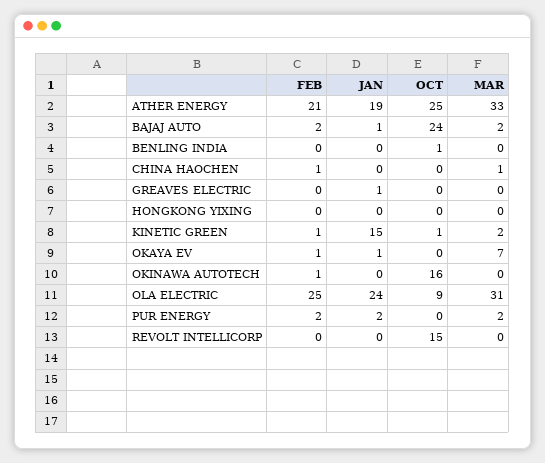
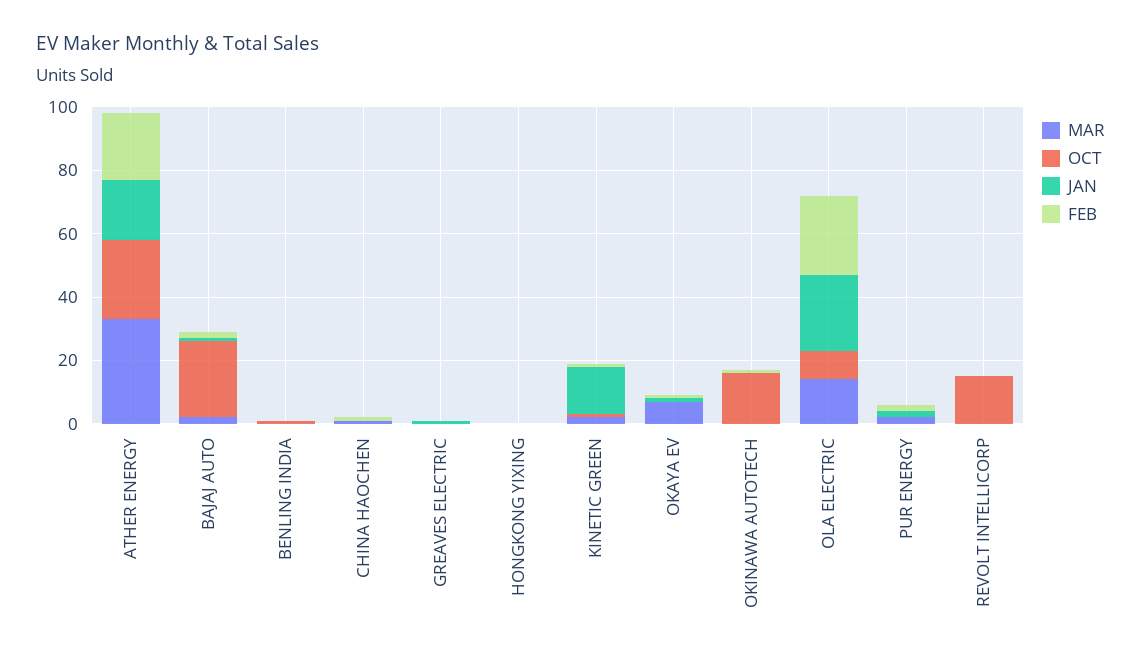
  {
    "FEB": {
      "ATHER ENERGY": 21,
      "BAJAJ AUTO": 2,
      "BENLING INDIA": 0,
      "CHINA HAOCHEN": 1,
      "GREAVES ELECTRIC": 0,
      "HONGKONG YIXING": 0,
      "KINETIC GREEN": 1,
      "OKAYA EV": 1,
      "OKINAWA AUTOTECH": 1,
      "OLA ELECTRIC": 25,
      "PUR ENERGY": 2,
      "REVOLT INTELLICORP": 0
    },
    "JAN": {
      "ATHER ENERGY": 19,
      "BAJAJ AUTO": 1,
      "BENLING INDIA": 0,
      "CHINA HAOCHEN": 0,
      "GREAVES ELECTRIC": 1,
      "HONGKONG YIXING": 0,
      "KINETIC GREEN": 15,
      "OKAYA EV": 1,
      "OKINAWA AUTOTECH": 0,
      "OLA ELECTRIC": 24,
      "PUR ENERGY": 2,
      "REVOLT INTELLICORP": 0
    },
    "OCT": {
      "ATHER ENERGY": 25,
      "BAJAJ AUTO": 24,
      "BENLING INDIA": 1,
      "CHINA HAOCHEN": 0,
      "GREAVES ELECTRIC": 0,
      "HONGKONG YIXING": 0,
      "KINETIC GREEN": 1,
      "OKAYA EV": 0,
      "OKINAWA AUTOTECH": 16,
      "OLA ELECTRIC": 9,
      "PUR ENERGY": 0,
      "REVOLT INTELLICORP": 15
    },
    "MAR": {
      "ATHER ENERGY": 33,
      "BAJAJ AUTO": 2,
      "BENLING INDIA": 0,
      "CHINA HAOCHEN": 1,
      "GREAVES ELECTRIC": 0,
      "HONGKONG YIXING": 0,
      "KINETIC GREEN": 2,
      "OKAYA EV": 7,
      "OKINAWA AUTOTECH": 0,
-     "OLA ELECTRIC": 31,
+     "OLA ELECTRIC": 15,
      "PUR ENERGY": 2,
      "REVOLT INTELLICORP": 0
    }
  }

